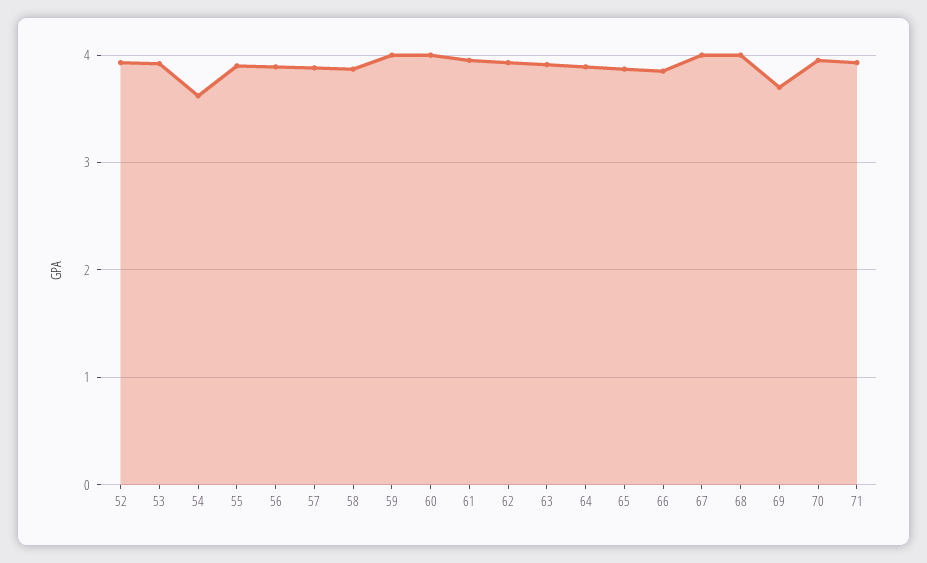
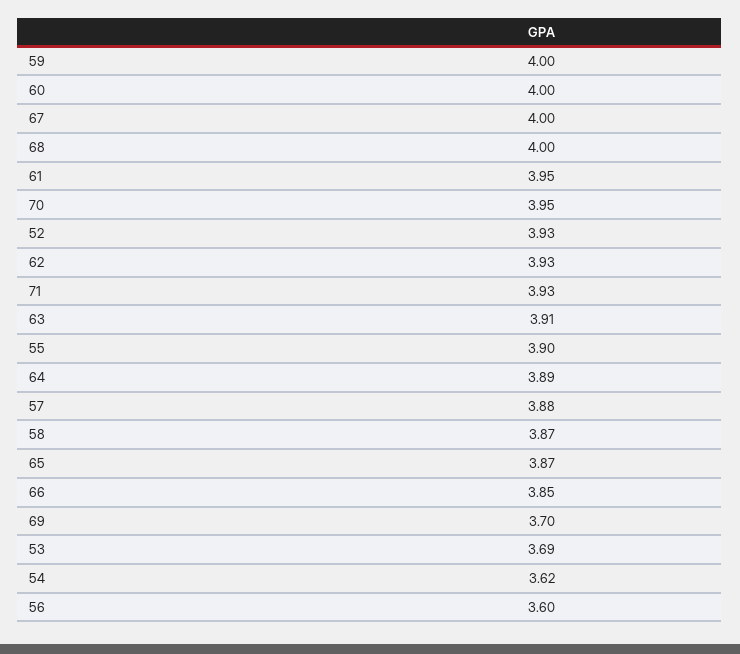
  {
    "52": 3.93,
-   "53": 3.9,
+   "53": 3.69,
    "54": 3.62,
    "55": 3.9,
-   "56": 3.9,
+   "56": 3.6,
    "57": 3.88,
    "58": 3.87,
    "59": 4,
    "60": 4,
    "61": 3.95,
    "62": 3.93,
    "63": 3.91,
    "64": 3.89,
    "65": 3.87,
    "66": 3.85,
    "67": 4,
    "68": 4,
    "69": 3.7,
    "70": 3.95,
    "71": 3.93
  }

